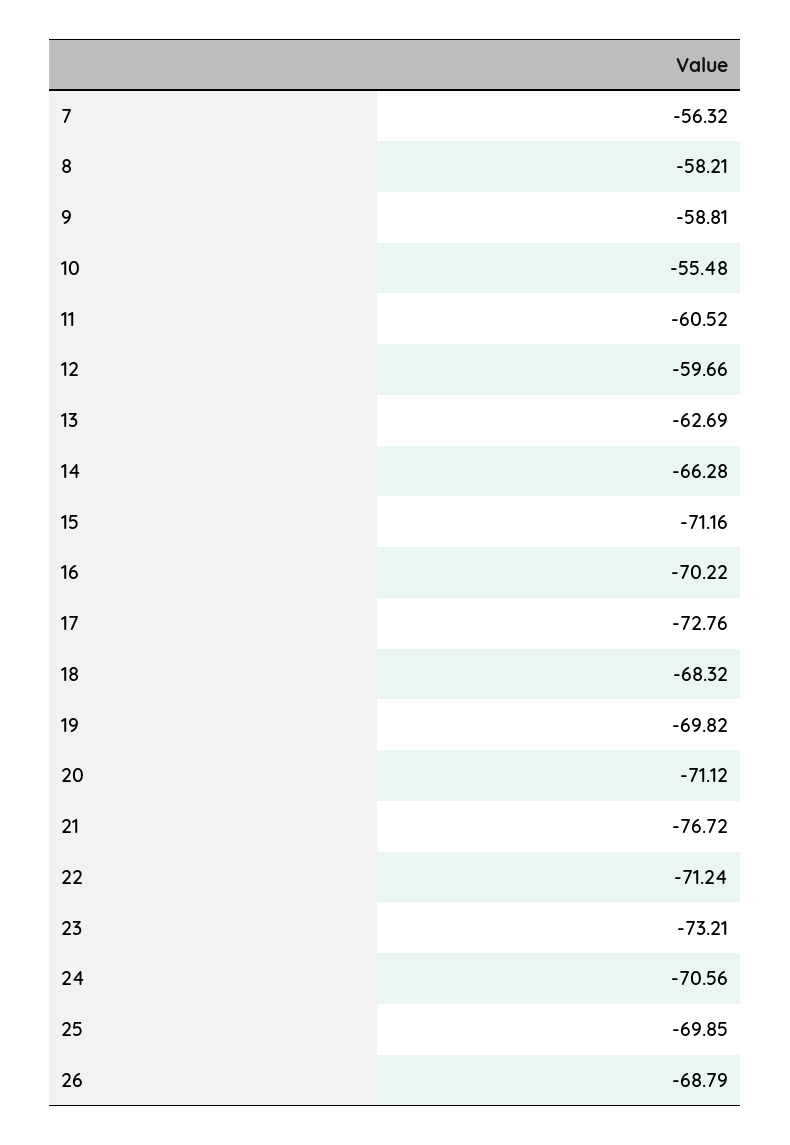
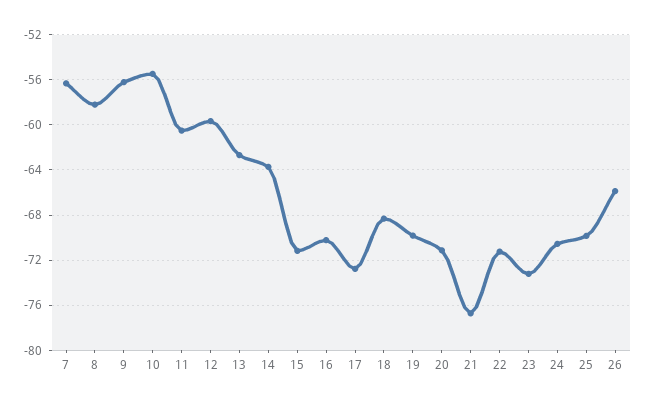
  {
    "7": -56.32,
    "8": -58.21,
-   "9": -58.81,
+   "9": -56,
    "10": -55.48,
    "11": -60.52,
    "12": -59.66,
    "13": -62.69,
-   "14": -66.28,
+   "14": -64,
    "15": -71.16,
    "16": -70.22,
    "17": -72.76,
    "18": -68.32,
    "19": -69.82,
    "20": -71.12,
    "21": -76.72,
    "22": -71.24,
    "23": -73.21,
    "24": -70.56,
    "25": -69.85,
-   "26": -68.79
+   "26": -66
  }

